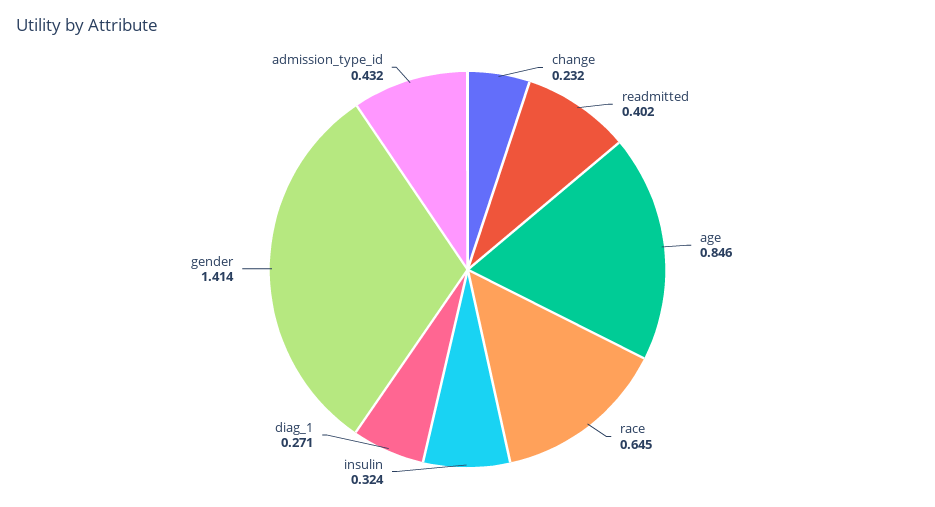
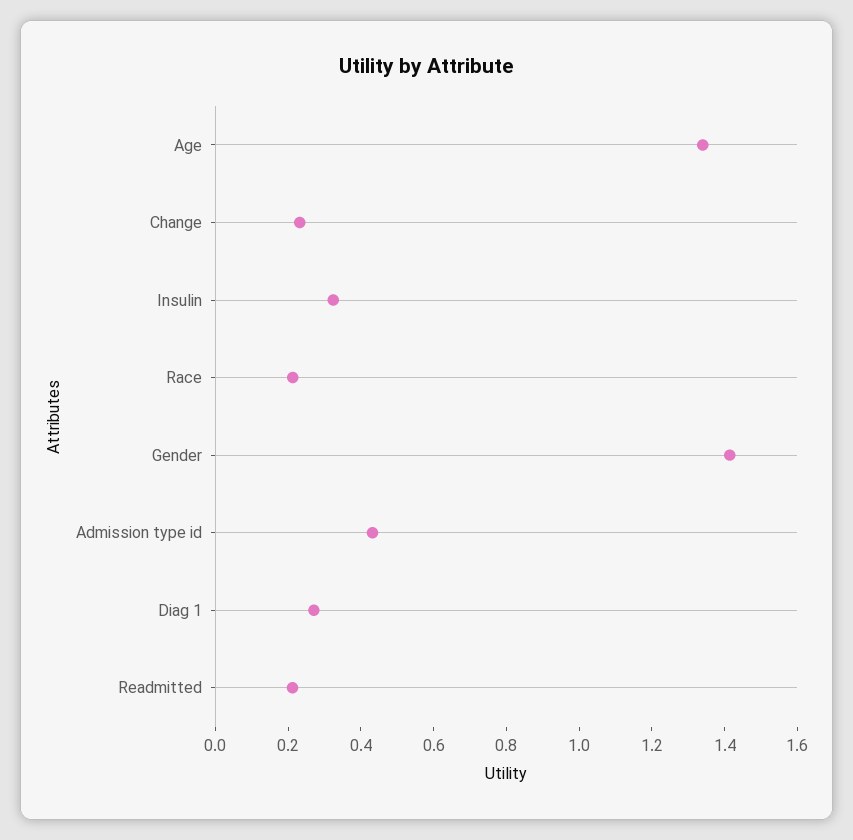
  {
    "change": 0.232,
-   "readmitted": 0.402,
+   "readmitted": 0.2,
-   "age": 0.846,
+   "age": 1.35,
-   "race": 0.645,
+   "race": 0.2,
    "insulin": 0.324,
    "diag_1": 0.271,
    "gender": 1.414,
    "admission_type_id": 0.432
  }

